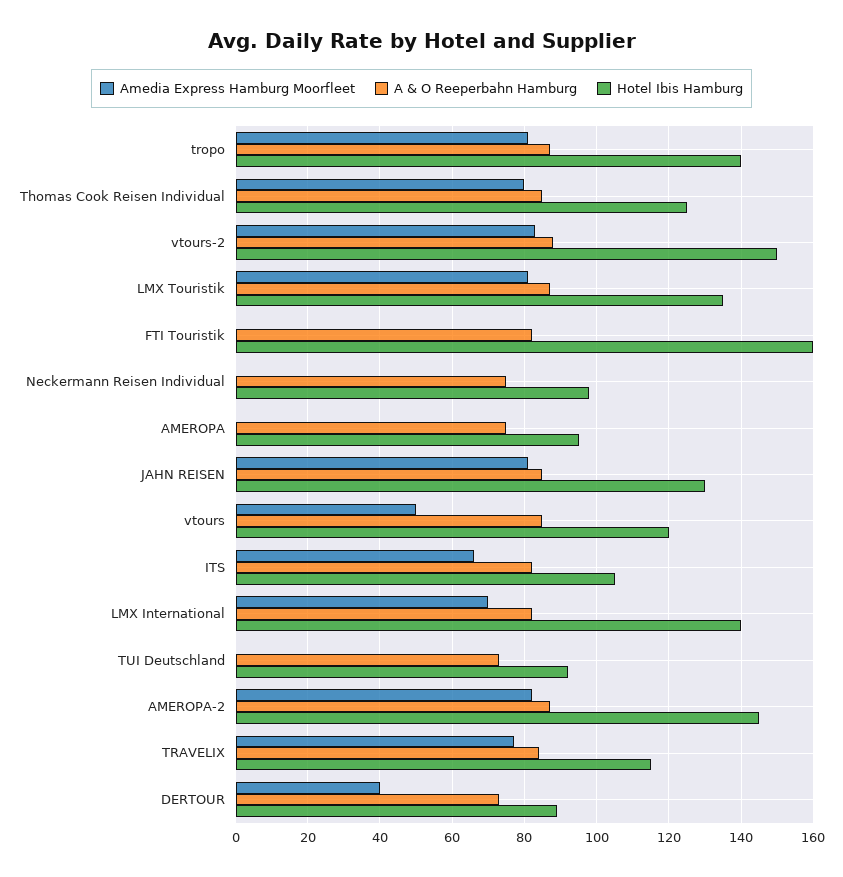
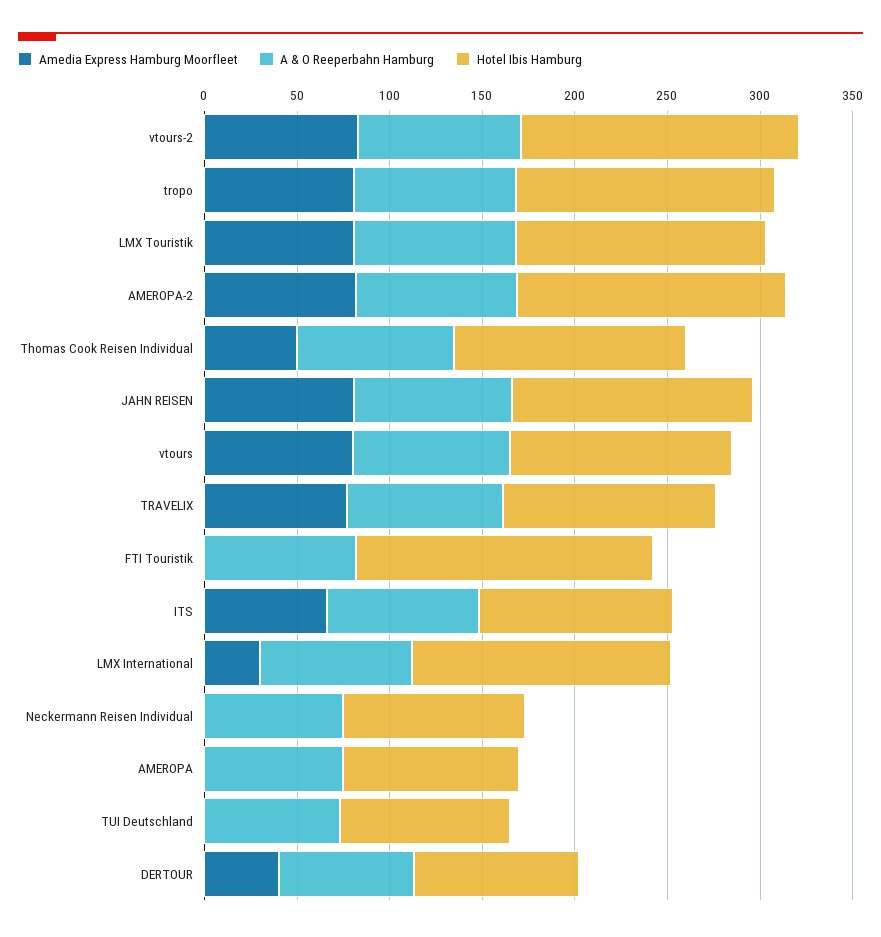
  {
    "Amedia Express Hamburg Moorfleet": {
      "tropo": 80,
-     "Thomas Cook Reisen Individual": 80,
+     "Thomas Cook Reisen Individual": 50,
      "vtours-2": 85,
      "LMX Touristik": 80,
      "FTI Touristik": 0,
      "Neckermann Reisen Individual": 0,
      "AMEROPA": 0,
      "JAHN REISEN": 80,
-     "vtours": 50,
+     "vtours": 80,
      "ITS": 65,
-     "LMX International": 70,
+     "LMX International": 30,
      "TUI Deutschland": 0,
      "AMEROPA-2": 80,
      "TRAVELIX": 75,
      "DERTOUR": 40
    },
    "A & O Reeperbahn Hamburg": {
      "tropo": 85,
      "Thomas Cook Reisen Individual": 85,
      "vtours-2": 90,
      "LMX Touristik": 85,
      "FTI Touristik": 80,
      "Neckermann Reisen Individual": 75,
      "AMEROPA": 75,
      "JAHN REISEN": 85,
      "vtours": 85,
      "ITS": 80,
      "LMX International": 80,
      "TUI Deutschland": 75,
      "AMEROPA-2": 85,
      "TRAVELIX": 85,
      "DERTOUR": 75
    },
    "Hotel Ibis Hamburg": {
      "tropo": 140,
      "Thomas Cook Reisen Individual": 125,
      "vtours-2": 150,
      "LMX Touristik": 135,
      "FTI Touristik": 160,
      "Neckermann Reisen Individual": 100,
      "AMEROPA": 95,
      "JAHN REISEN": 130,
      "vtours": 120,
      "ITS": 105,
      "LMX International": 140,
      "TUI Deutschland": 90,
      "AMEROPA-2": 145,
      "TRAVELIX": 115,
      "DERTOUR": 90
    }
  }

